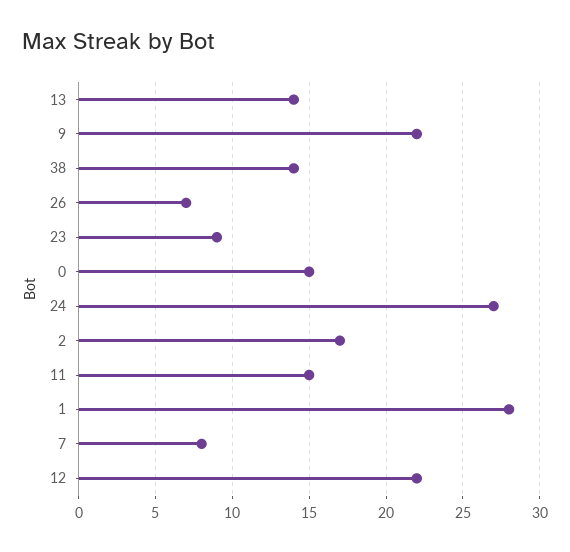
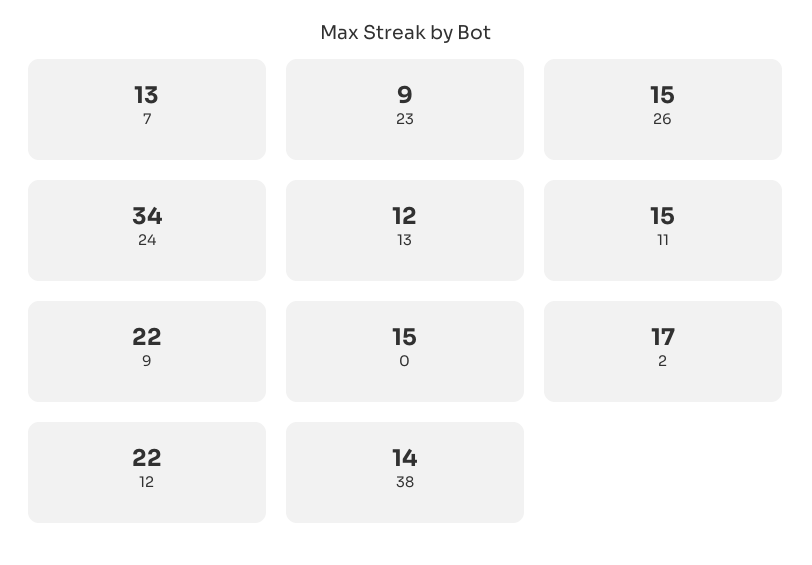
  {
-   "13": 14,
+   "13": 12,
    "9": 22,
    "38": 14,
-   "26": 7,
+   "26": 15,
    "23": 9,
    "0": 15,
-   "24": 27,
+   "24": 34,
    "2": 17,
    "11": 15,
-   "1": 28,
-   "7": 8,
+   "7": 13,
    "12": 22
  }

